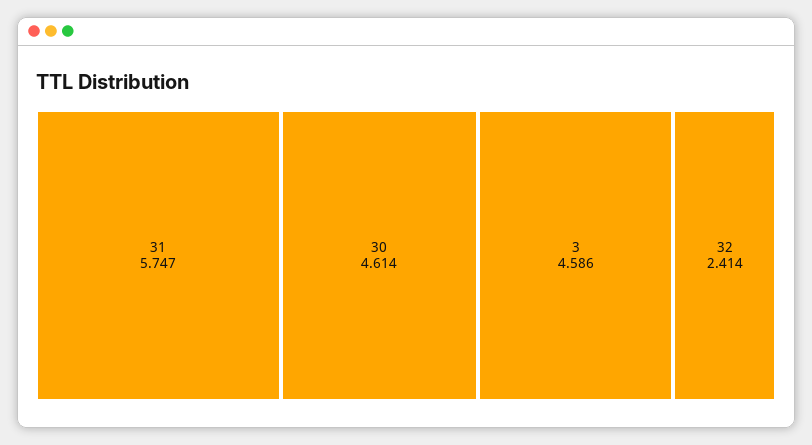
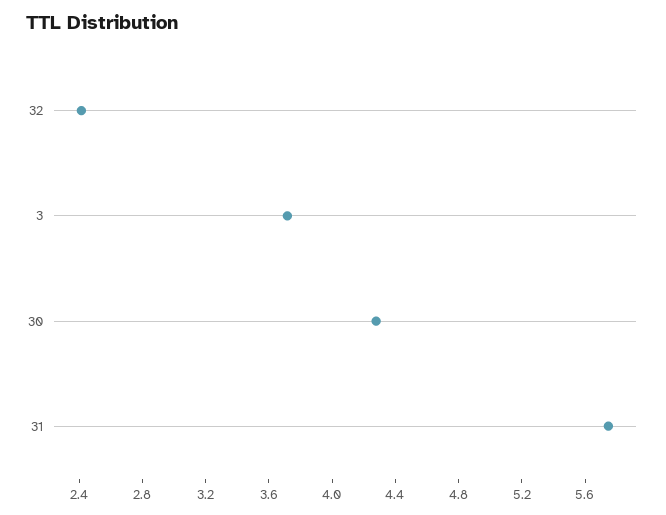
  {
    "31": 5.747,
-   "30": 4.614,
+   "30": 4.3,
-   "3": 4.586,
+   "3": 3.7,
    "32": 2.414
  }

